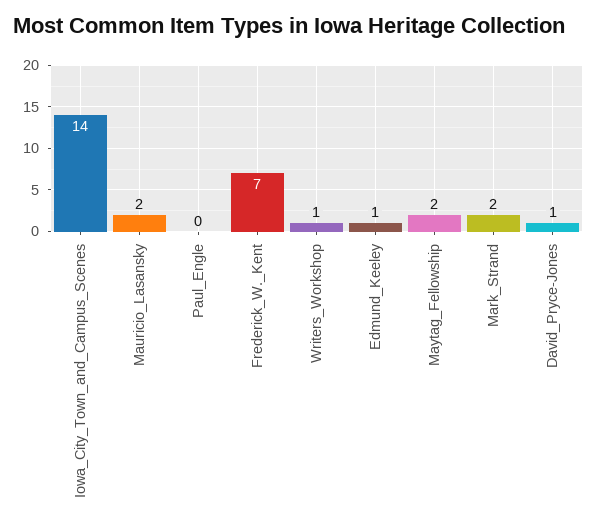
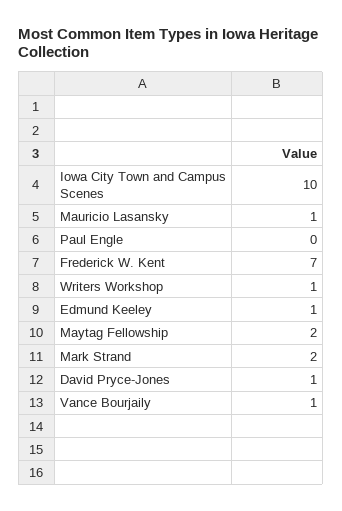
  {
-   "Iowa_City_Town_and_Campus_Scenes": 14,
+   "Iowa_City_Town_and_Campus_Scenes": 10,
-   "Mauricio_Lasansky": 2,
+   "Mauricio_Lasansky": 1,
    "Paul_Engle": 0,
    "Frederick_W._Kent": 7,
    "Writers_Workshop": 1,
    "Edmund_Keeley": 1,
    "Maytag_Fellowship": 2,
    "Mark_Strand": 2,
-   "David_Pryce-Jones": 1
+   "David_Pryce-Jones": 1,
+   "Vance Bourjaily": 1
  }

